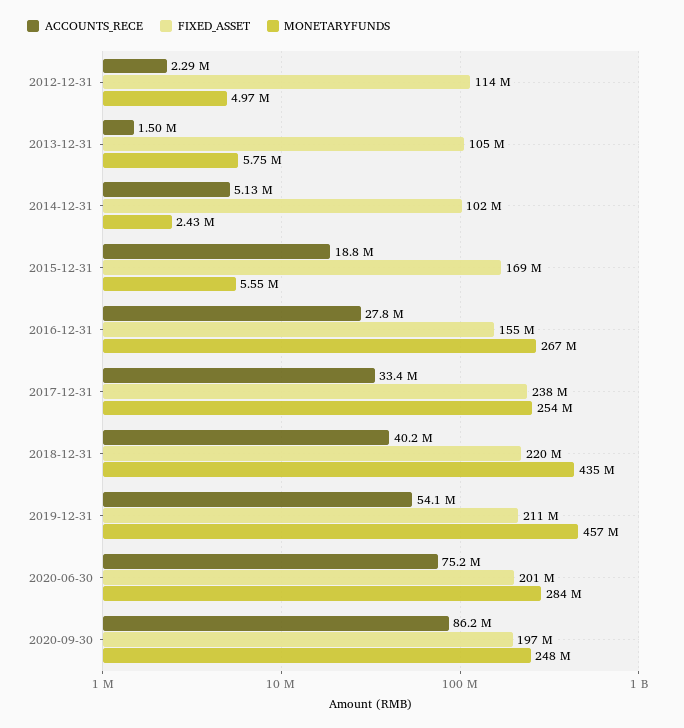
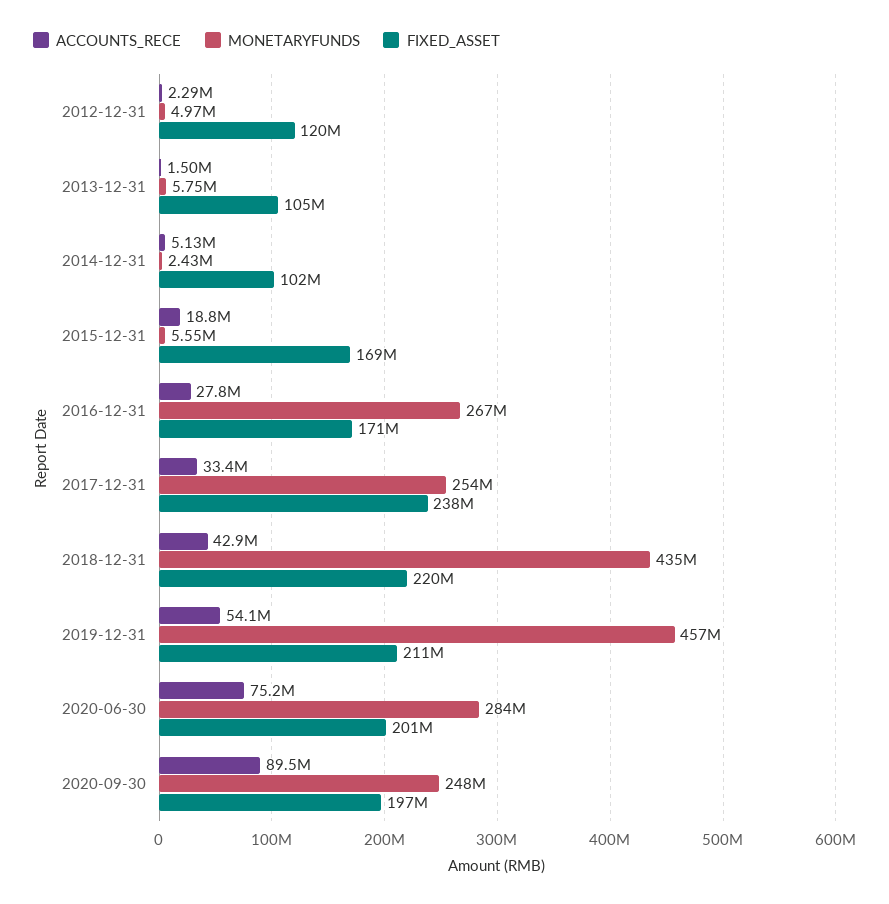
  {
    "ACCOUNTS_RECE": {
      "2012-12-31": 2290000,
      "2013-12-31": 1500000,
      "2014-12-31": 5130000,
      "2015-12-31": 18800000,
      "2016-12-31": 27800000,
      "2017-12-31": 33400000,
-     "2018-12-31": 40200000,
+     "2018-12-31": 42900000,
      "2019-12-31": 54100000,
      "2020-06-30": 75200000,
-     "2020-09-30": 86200000
+     "2020-09-30": 89500000
    },
    "FIXED_ASSET": {
-     "2012-12-31": 114000000,
+     "2012-12-31": 120000000,
      "2013-12-31": 105000000,
      "2014-12-31": 102000000,
      "2015-12-31": 169000000,
-     "2016-12-31": 155000000,
+     "2016-12-31": 171000000,
      "2017-12-31": 238000000,
      "2018-12-31": 220000000,
      "2019-12-31": 211000000,
      "2020-06-30": 201000000,
      "2020-09-30": 197000000
    },
    "MONETARYFUNDS": {
      "2012-12-31": 4970000,
      "2013-12-31": 5750000,
      "2014-12-31": 2430000,
      "2015-12-31": 5550000,
      "2016-12-31": 267000000,
      "2017-12-31": 254000000,
      "2018-12-31": 435000000,
      "2019-12-31": 457000000,
      "2020-06-30": 284000000,
      "2020-09-30": 248000000
    }
  }

